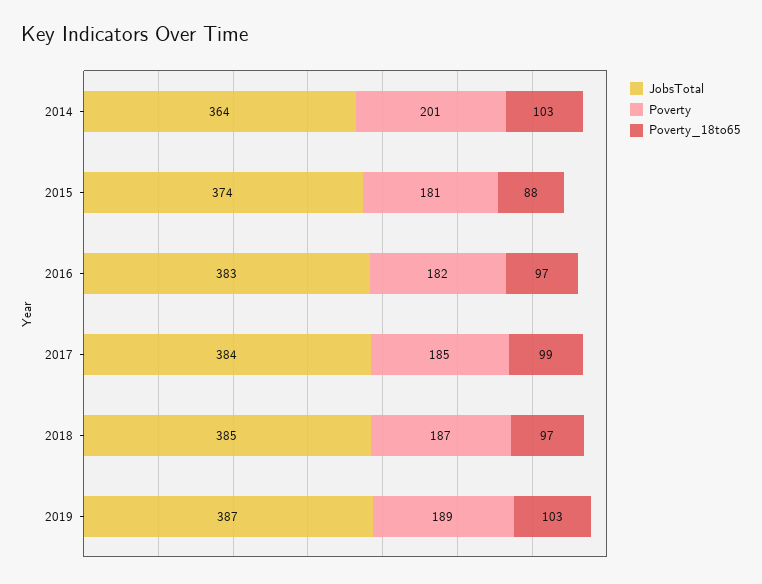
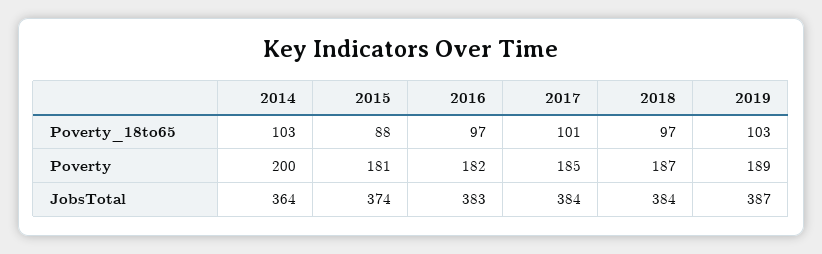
  {
    "JobsTotal": {
      "2014": 364,
      "2015": 374,
      "2016": 383,
      "2017": 384,
-     "2018": 385,
+     "2018": 384,
      "2019": 387
    },
    "Poverty": {
-     "2014": 201,
+     "2014": 200,
      "2015": 181,
      "2016": 182,
      "2017": 185,
      "2018": 187,
      "2019": 189
    },
    "Poverty_18to65": {
      "2014": 103,
      "2015": 88,
      "2016": 97,
-     "2017": 99,
+     "2017": 101,
      "2018": 97,
      "2019": 103
    }
  }

